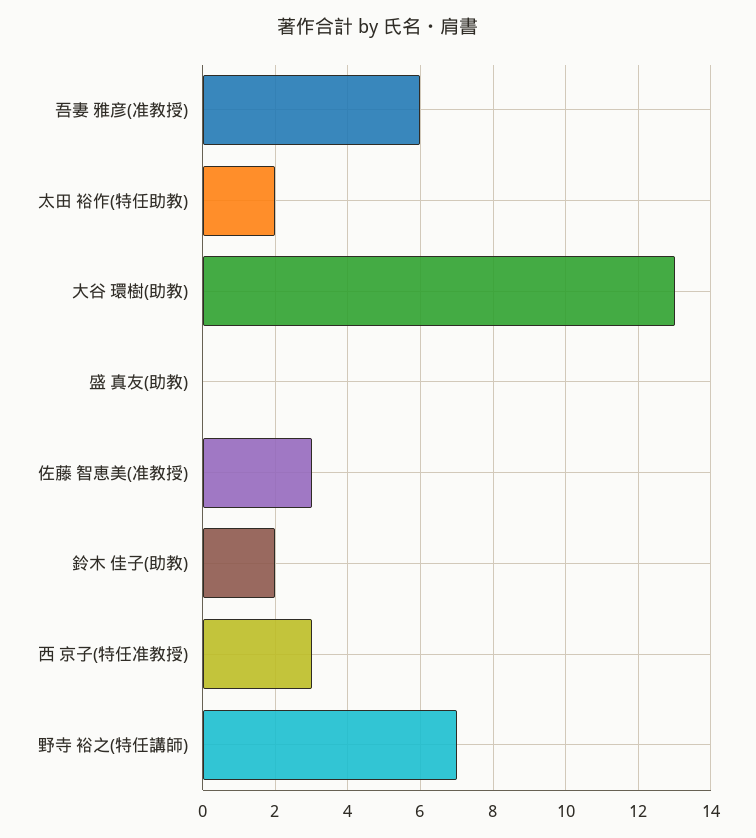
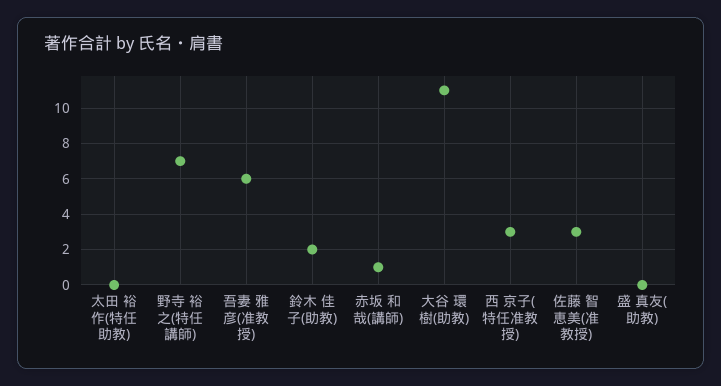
  {
    "吾妻 雅彦(准教授)": 6,
-   "太田 裕作(特任助教)": 2,
+   "太田 裕作(特任助教)": 0,
-   "大谷 環樹(助教)": 13,
+   "大谷 環樹(助教)": 11,
    "盛 真友(助教)": 0,
    "佐藤 智恵美(准教授)": 3,
    "鈴木 佳子(助教)": 2,
    "西 京子(特任准教授)": 3,
-   "野寺 裕之(特任講師)": 7
+   "野寺 裕之(特任講師)": 7,
+   "赤坂 和哉(講師)": 1
  }

